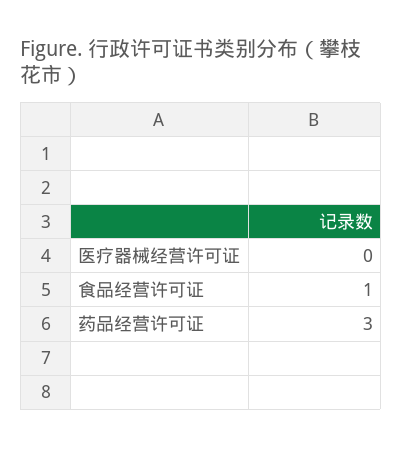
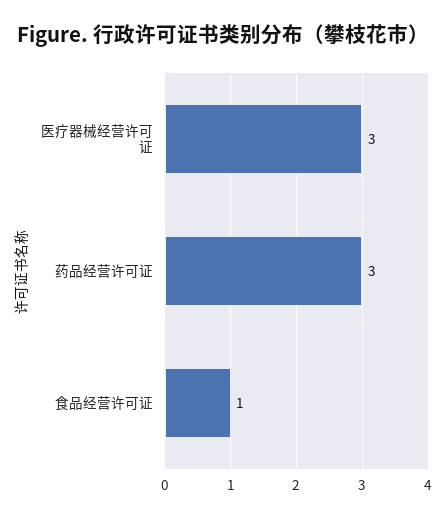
  {
-   "医疗器械经营许可证": 0,
+   "医疗器械经营许可证": 3,
    "食品经营许可证": 1,
    "药品经营许可证": 3
  }

